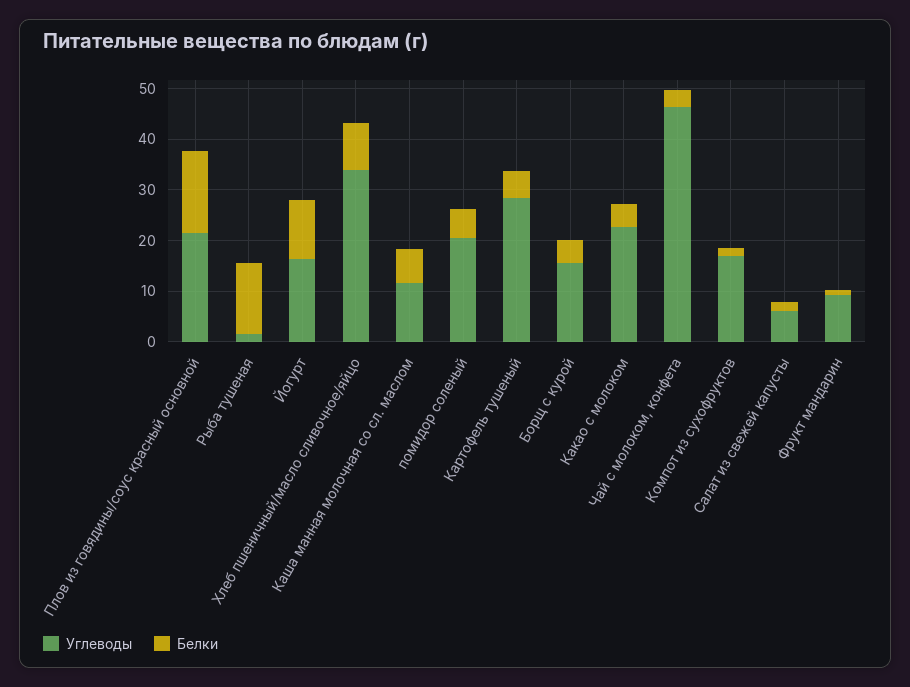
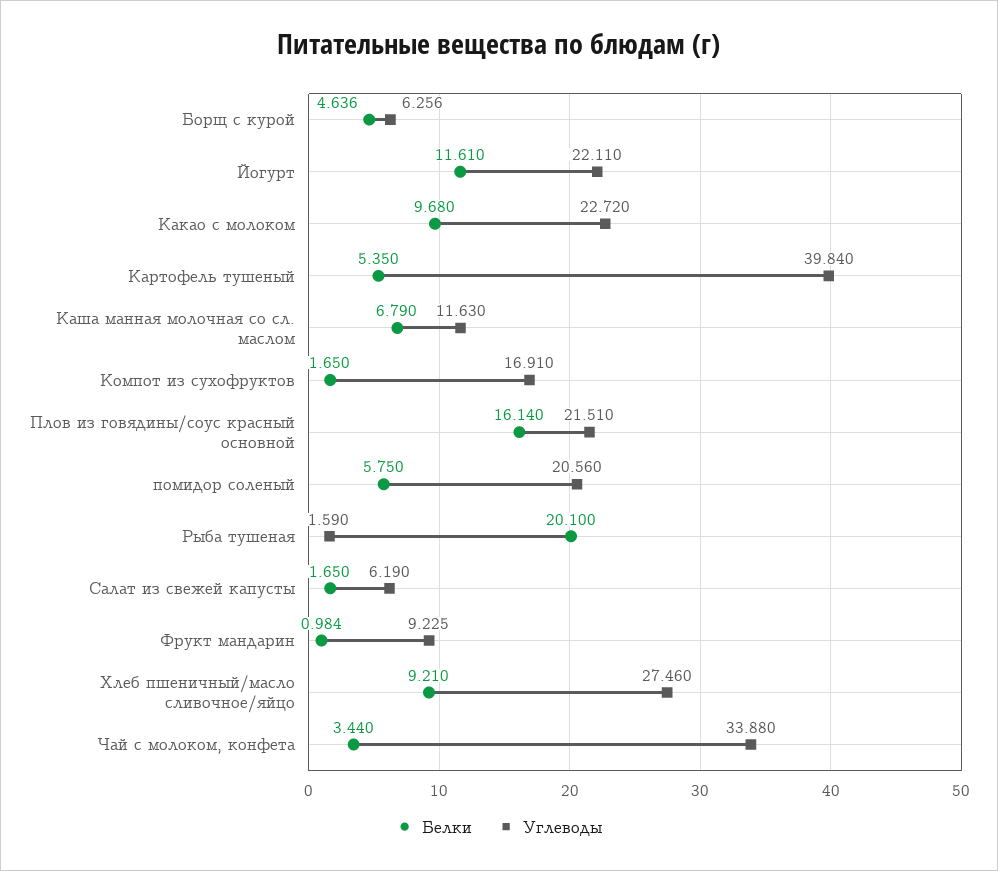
  {
    "Углеводы": {
      "Плов из говядины/соус красный основной": 21.51,
      "Рыба тушеная": 1.59,
-     "Йогурт": 16,
+     "Йогурт": 22.11,
-     "Хлеб пшеничный/масло сливочное/яйцо": 34,
+     "Хлеб пшеничный/масло сливочное/яйцо": 27.46,
      "Каша манная молочная со сл. маслом": 11.63,
      "помидор соленый": 20.56,
-     "Картофель тушеный": 28,
+     "Картофель тушеный": 39.84,
-     "Борщ с курой": 16,
+     "Борщ с курой": 6.256,
      "Какао с молоком": 22.72,
-     "Чай с молоком, конфета": 46,
+     "Чай с молоком, конфета": 33.88,
      "Компот из сухофруктов": 16.91,
      "Салат из свежей капусты": 6.19,
      "Фрукт мандарин": 9.225
    },
    "Белки": {
      "Плов из говядины/соус красный основной": 16.14,
-     "Рыба тушеная": 14,
+     "Рыба тушеная": 20.1,
      "Йогурт": 11.61,
      "Хлеб пшеничный/масло сливочное/яйцо": 9.21,
      "Каша манная молочная со сл. маслом": 6.79,
      "помидор соленый": 5.75,
      "Картофель тушеный": 5.35,
      "Борщ с курой": 4.636,
-     "Какао с молоком": 4,
+     "Какао с молоком": 9.68,
      "Чай с молоком, конфета": 3.44,
      "Компот из сухофруктов": 1.65,
      "Салат из свежей капусты": 1.65,
      "Фрукт мандарин": 0.984
    }
  }

